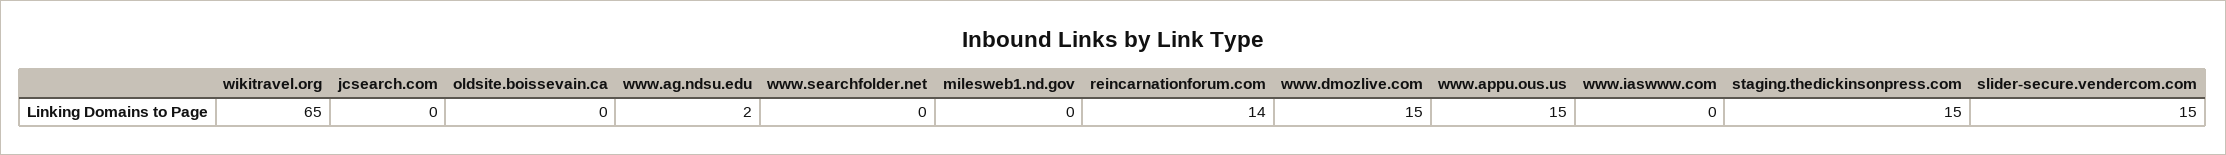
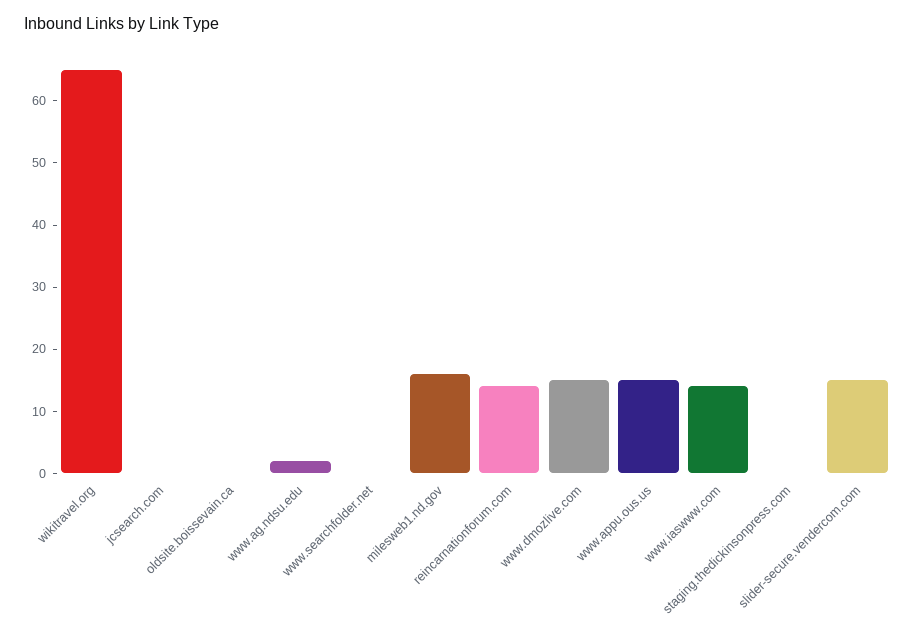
  {
    "wikitravel.org": 65,
    "jcsearch.com": 0,
    "oldsite.boissevain.ca": 0,
    "www.ag.ndsu.edu": 2,
    "www.searchfolder.net": 0,
-   "milesweb1.nd.gov": 0,
+   "milesweb1.nd.gov": 15,
    "reincarnationforum.com": 14,
    "www.dmozlive.com": 15,
    "www.appu.ous.us": 15,
-   "www.iaswww.com": 0,
+   "www.iaswww.com": 15,
-   "staging.thedickinsonpress.com": 15,
+   "staging.thedickinsonpress.com": 0,
    "slider-secure.vendercom.com": 15
  }

